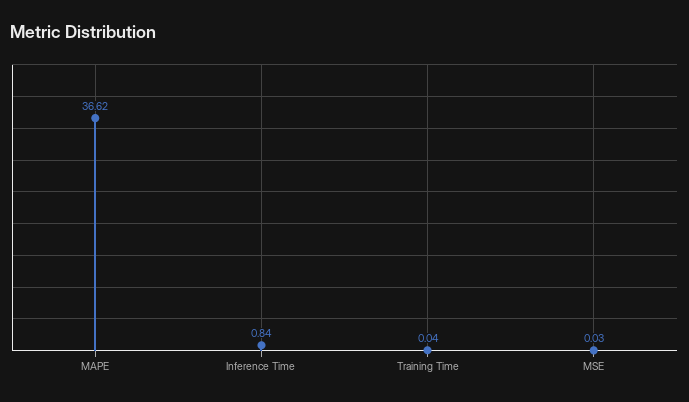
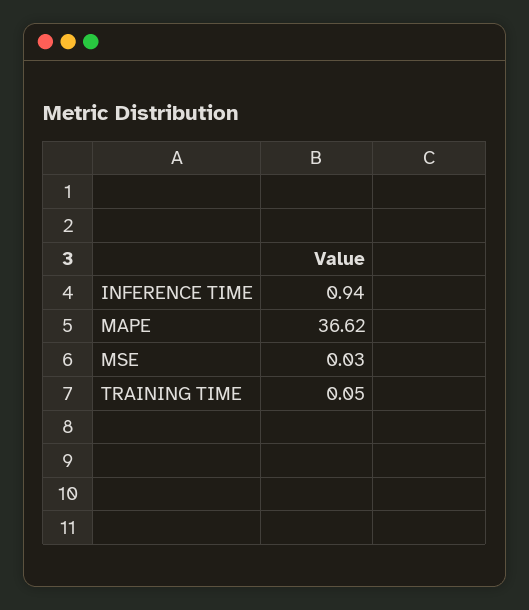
  {
    "MAPE": 36.62,
-   "Inference Time": 0.84,
+   "Inference Time": 0.94,
-   "Training Time": 0.04,
+   "Training Time": 0.05,
    "MSE": 0.03
  }

